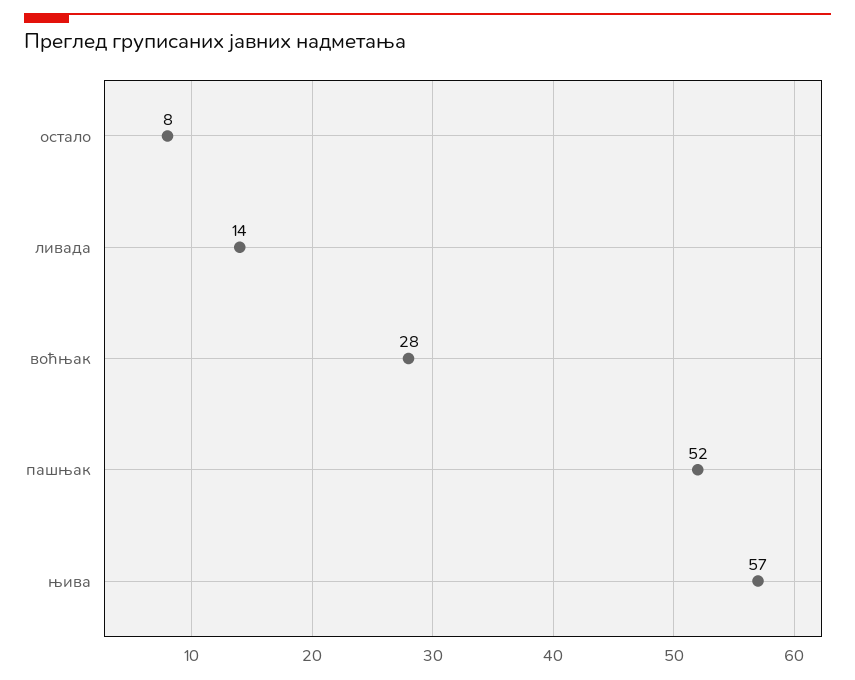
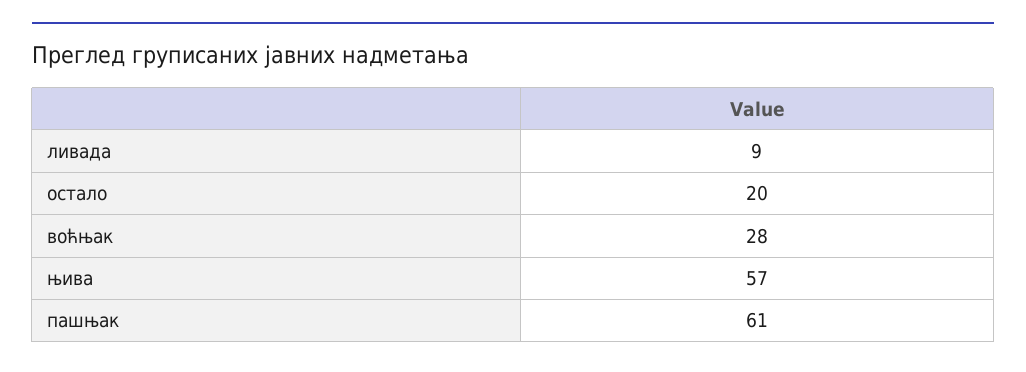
  {
-   "остало": 8,
+   "остало": 20,
-   "ливада": 14,
+   "ливада": 9,
    "воћњак": 28,
-   "пашњак": 52,
+   "пашњак": 61,
    "њива": 57
  }

